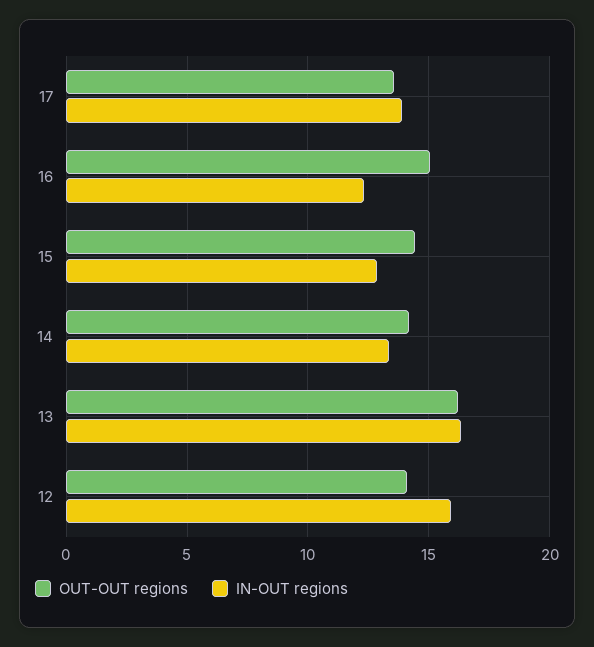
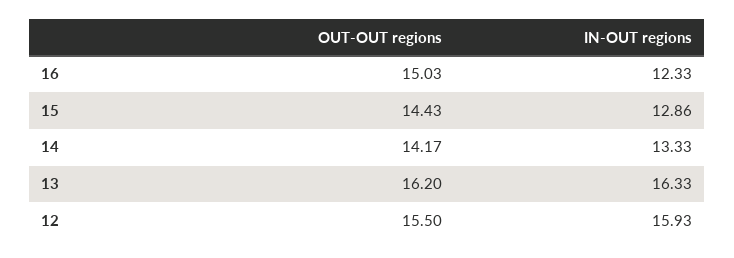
  {
    "OUT-OUT regions": {
-     "17": 13.5,
      "16": 15.03,
      "15": 14.43,
      "14": 14.17,
      "13": 16.2,
-     "12": 14
+     "12": 15.5
    },
    "IN-OUT regions": {
-     "17": 14,
      "16": 12.33,
      "15": 12.86,
      "14": 13.33,
      "13": 16.33,
      "12": 15.93
    }
  }

